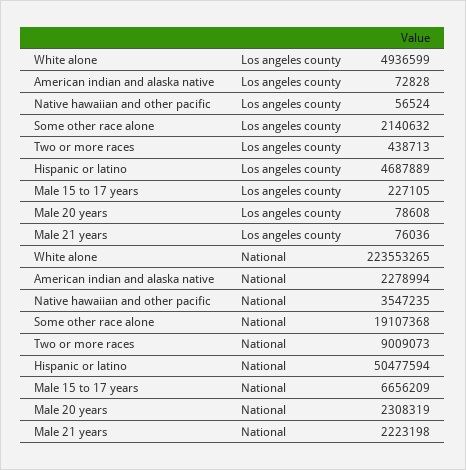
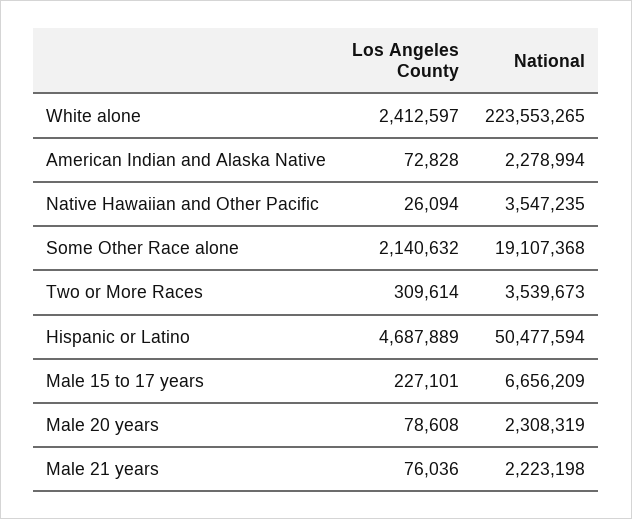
  {
    "White alone": {
-     "Los angeles county": 4936599,
+     "Los angeles county": 2412597,
      "National": 223553265
    },
    "American indian and alaska native": {
      "Los angeles county": 72828,
      "National": 2278994
    },
    "Native hawaiian and other pacific": {
-     "Los angeles county": 56524,
+     "Los angeles county": 26094,
      "National": 3547235
    },
    "Some other race alone": {
      "Los angeles county": 2140632,
      "National": 19107368
    },
    "Two or more races": {
-     "Los angeles county": 438713,
+     "Los angeles county": 309614,
-     "National": 9009073
+     "National": 3539673
    },
    "Hispanic or latino": {
      "Los angeles county": 4687889,
      "National": 50477594
    },
    "Male 15 to 17 years": {
-     "Los angeles county": 227105,
+     "Los angeles county": 227101,
      "National": 6656209
    },
    "Male 20 years": {
      "Los angeles county": 78608,
      "National": 2308319
    },
    "Male 21 years": {
      "Los angeles county": 76036,
      "National": 2223198
    }
  }

